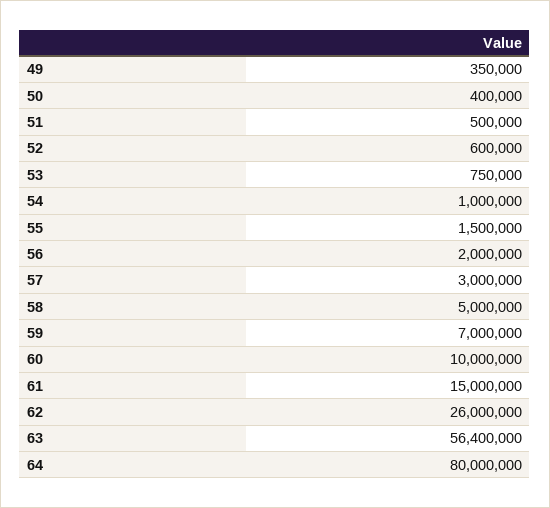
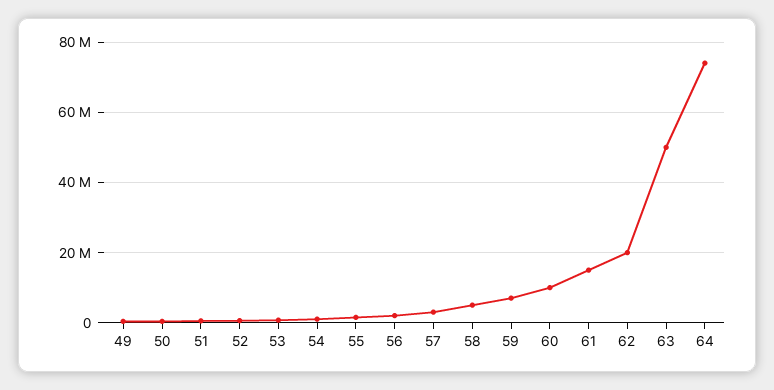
  {
    "49": 350000,
    "50": 400000,
    "51": 500000,
    "52": 600000,
    "53": 750000,
    "54": 1000000,
    "55": 1500000,
    "56": 2000000,
    "57": 3000000,
    "58": 5000000,
    "59": 7000000,
    "60": 10000000,
    "61": 15000000,
-   "62": 26000000,
+   "62": 20000000,
-   "63": 56400000,
+   "63": 50000000,
-   "64": 80000000
+   "64": 74000000
  }

